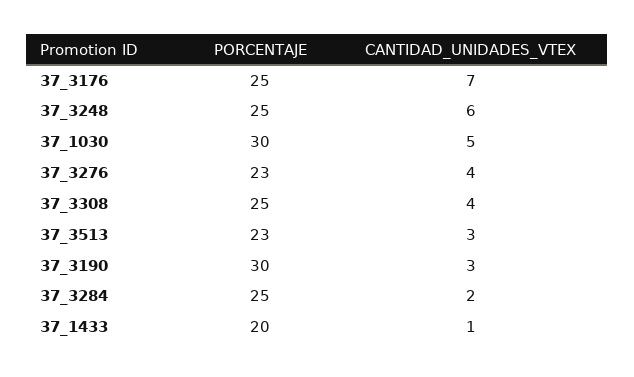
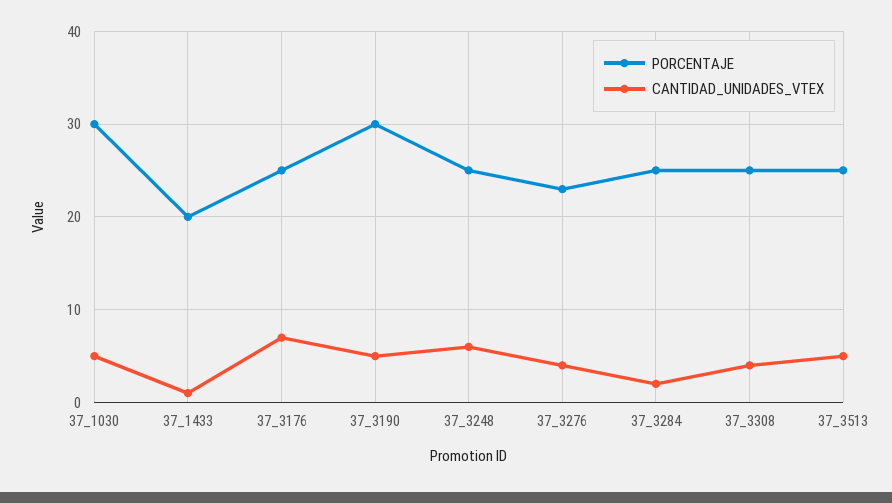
  {
    "PORCENTAJE": {
      "37_3176": 25,
      "37_3248": 25,
      "37_1030": 30,
      "37_3276": 23,
      "37_3308": 25,
-     "37_3513": 23,
+     "37_3513": 25,
      "37_3190": 30,
      "37_3284": 25,
      "37_1433": 20
    },
    "CANTIDAD_UNIDADES_VTEX": {
      "37_3176": 7,
      "37_3248": 6,
      "37_1030": 5,
      "37_3276": 4,
      "37_3308": 4,
-     "37_3513": 3,
+     "37_3513": 5,
-     "37_3190": 3,
+     "37_3190": 5,
      "37_3284": 2,
      "37_1433": 1
    }
  }

